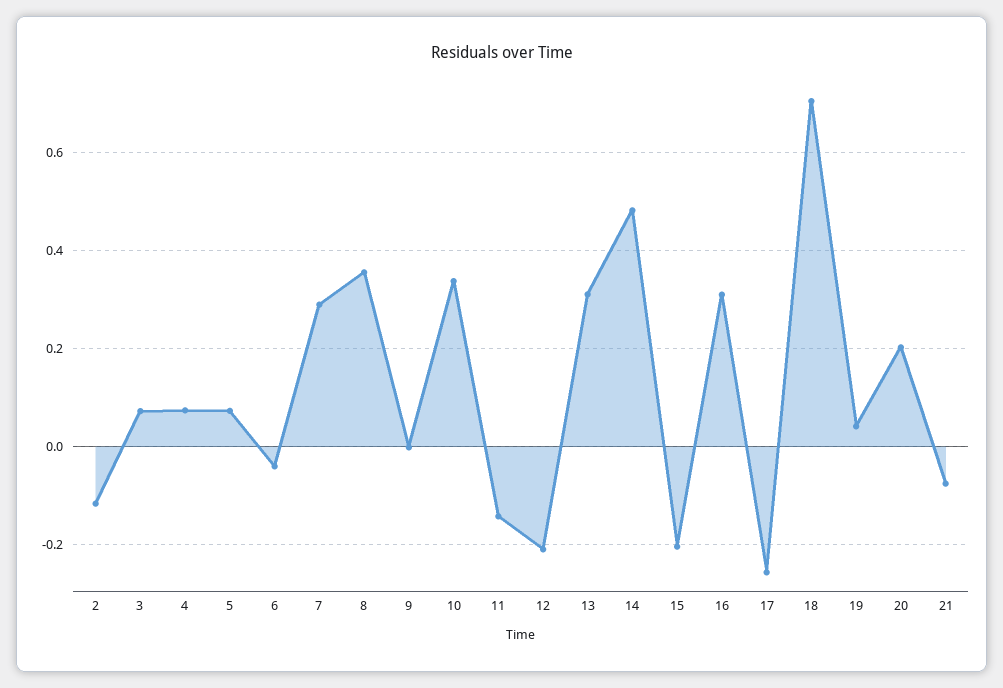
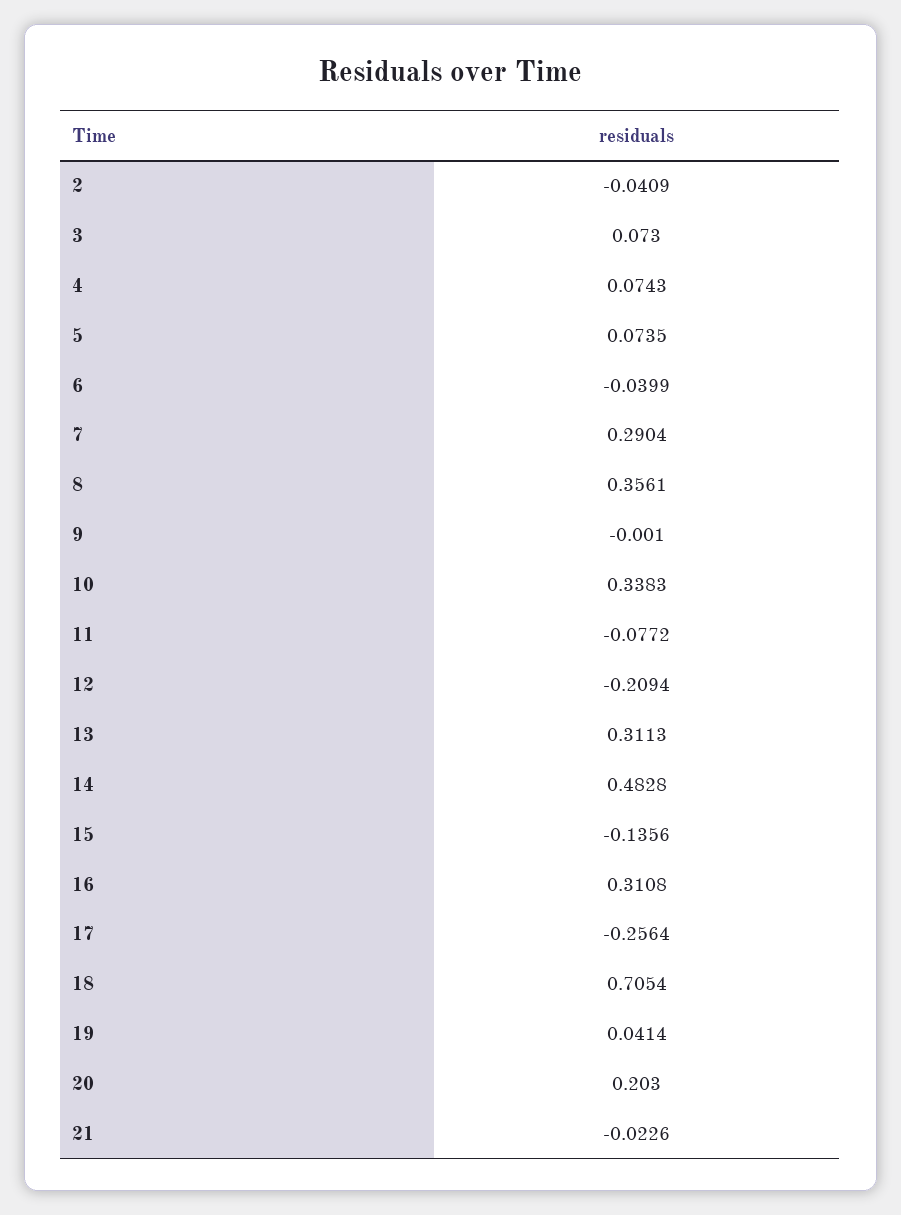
  {
-   "2": -0.12,
+   "2": -0.0409,
    "3": 0.073,
    "4": 0.0743,
    "5": 0.0735,
    "6": -0.0399,
    "7": 0.2904,
    "8": 0.3561,
    "9": -0.001,
    "10": 0.3383,
-   "11": -0.14,
+   "11": -0.0772,
    "12": -0.2094,
    "13": 0.3113,
    "14": 0.4828,
-   "15": -0.2,
+   "15": -0.1356,
    "16": 0.3108,
    "17": -0.2564,
    "18": 0.7054,
    "19": 0.0414,
    "20": 0.203,
-   "21": -0.08
+   "21": -0.0226
  }

